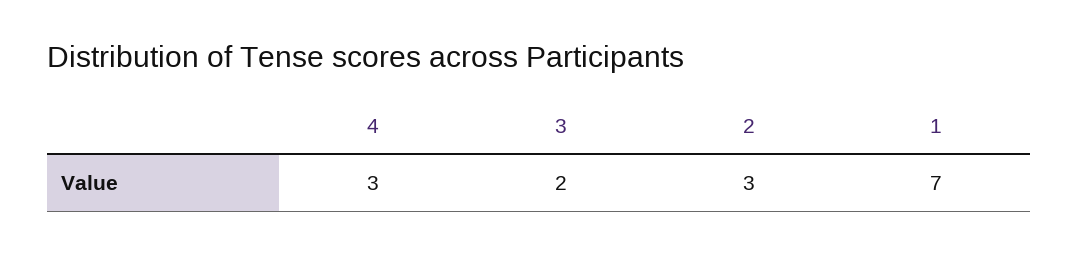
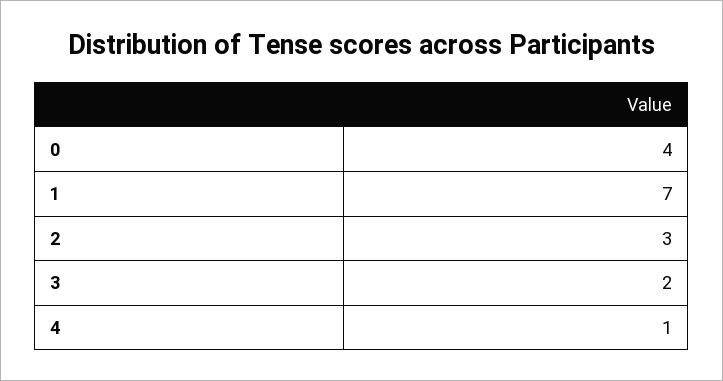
  {
-   "4": 3,
+   "4": 1,
    "3": 2,
    "2": 3,
-   "1": 7
+   "1": 7,
+   "0": 4
  }

